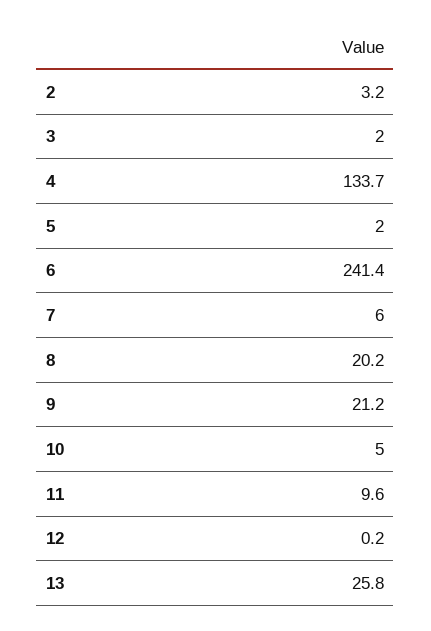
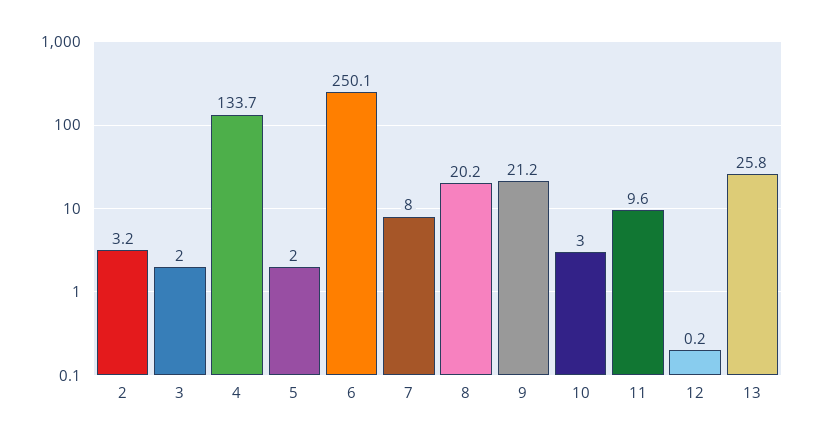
  {
    "2": 3.2,
    "3": 2,
    "4": 133.7,
    "5": 2,
-   "6": 241.4,
+   "6": 250.1,
-   "7": 6,
+   "7": 8,
    "8": 20.2,
    "9": 21.2,
-   "10": 5,
+   "10": 3,
    "11": 9.6,
    "12": 0.2,
    "13": 25.8
  }

